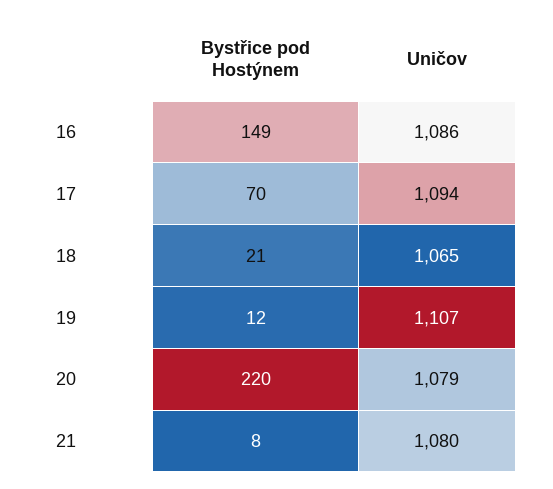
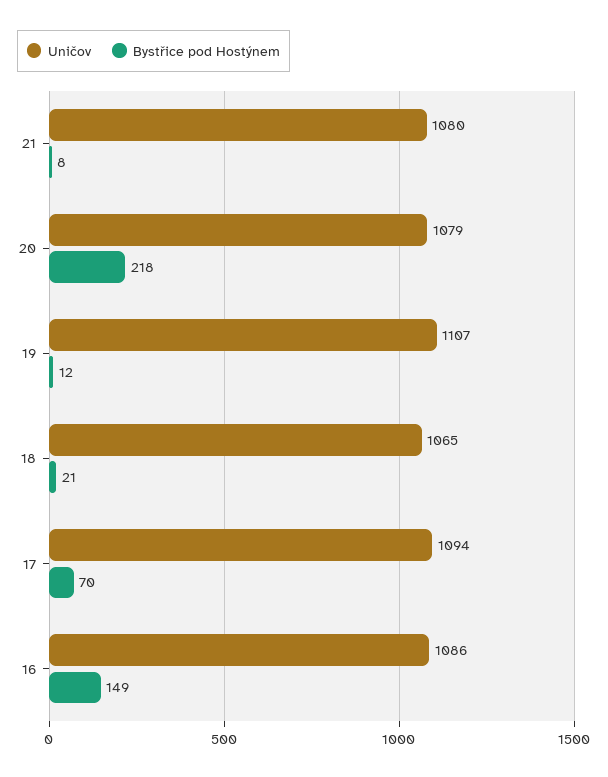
  {
    "Bystřice pod Hostýnem": {
      "16": 149,
      "17": 70,
      "18": 21,
      "19": 12,
-     "20": 220,
+     "20": 218,
      "21": 8
    },
    "Uničov": {
      "16": 1086,
      "17": 1094,
      "18": 1065,
      "19": 1107,
      "20": 1079,
      "21": 1080
    }
  }

